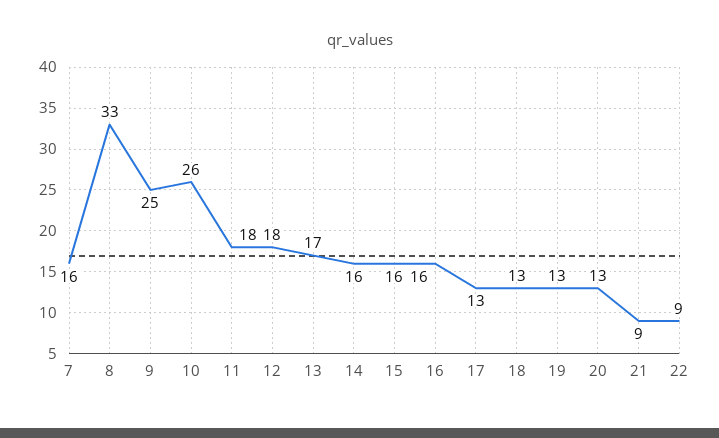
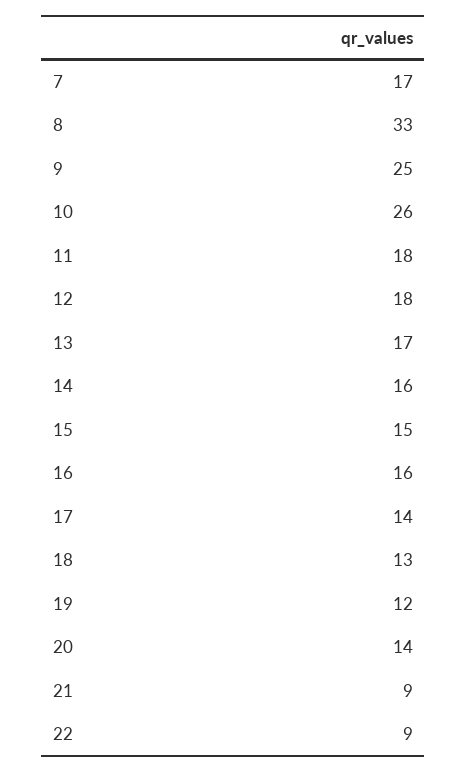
  {
-   "7": 16,
+   "7": 17,
    "8": 33,
    "9": 25,
    "10": 26,
    "11": 18,
    "12": 18,
    "13": 17,
    "14": 16,
-   "15": 16,
+   "15": 15,
    "16": 16,
-   "17": 13,
+   "17": 14,
    "18": 13,
-   "19": 13,
+   "19": 12,
-   "20": 13,
+   "20": 14,
    "21": 9,
    "22": 9
  }

